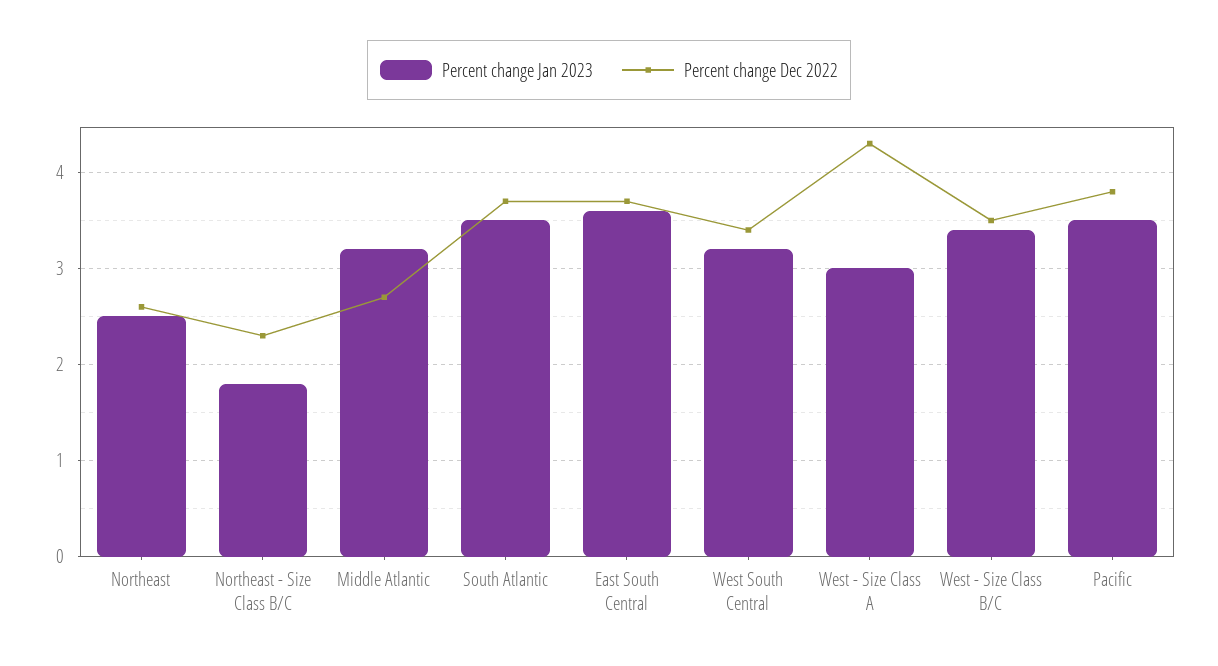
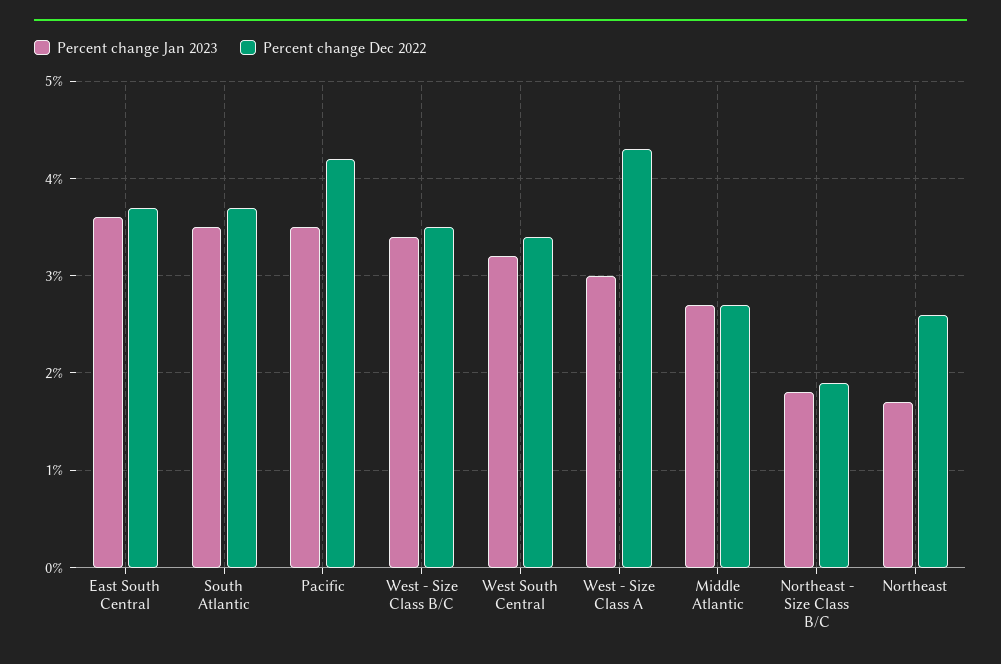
  {
    "Percent change Jan 2023": {
-     "Northeast": 2.5,
+     "Northeast": 1.7,
      "Northeast - Size Class B/C": 1.8,
-     "Middle Atlantic": 3.2,
+     "Middle Atlantic": 2.7,
      "South Atlantic": 3.5,
      "East South Central": 3.6,
      "West South Central": 3.2,
      "West - Size Class A": 3,
      "West - Size Class B/C": 3.4,
      "Pacific": 3.5
    },
    "Percent change Dec 2022": {
      "Northeast": 2.6,
-     "Northeast - Size Class B/C": 2.3,
+     "Northeast - Size Class B/C": 1.9,
      "Middle Atlantic": 2.7,
      "South Atlantic": 3.7,
      "East South Central": 3.7,
      "West South Central": 3.4,
      "West - Size Class A": 4.3,
      "West - Size Class B/C": 3.5,
-     "Pacific": 3.8
+     "Pacific": 4.2
    }
  }

